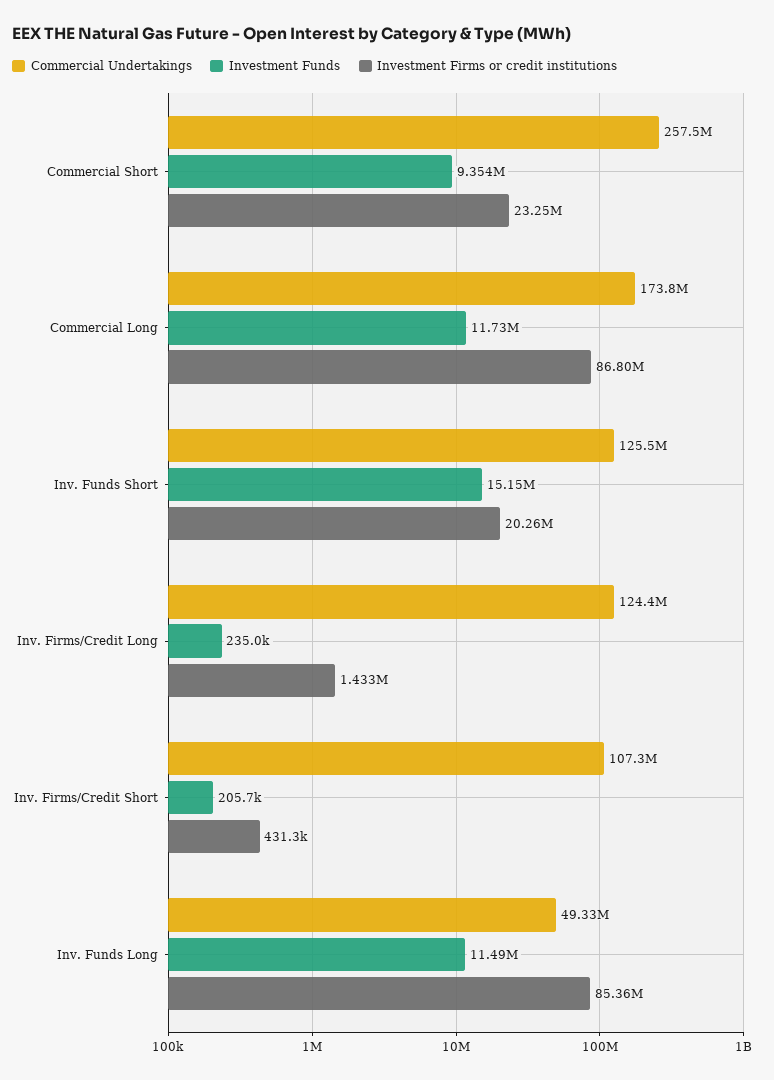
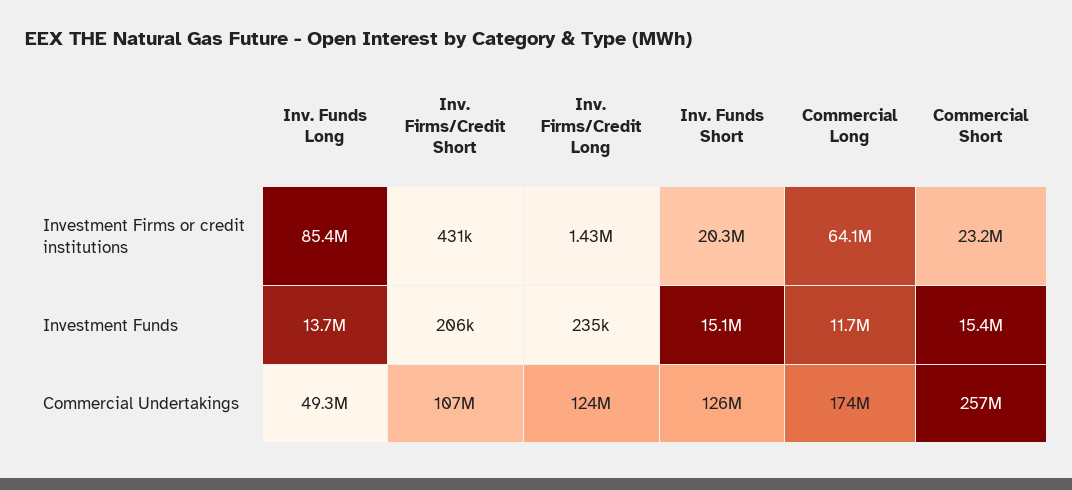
  {
    "Commercial Undertakings": {
      "Commercial Short": 257500000,
      "Commercial Long": 173800000,
      "Inv. Funds Short": 125500000,
      "Inv. Firms/Credit Long": 124400000,
      "Inv. Firms/Credit Short": 107300000,
      "Inv. Funds Long": 49330000
    },
    "Investment Funds": {
-     "Commercial Short": 9354000,
+     "Commercial Short": 15400000,
      "Commercial Long": 11730000,
      "Inv. Funds Short": 15150000,
      "Inv. Firms/Credit Long": 235000,
      "Inv. Firms/Credit Short": 205700,
-     "Inv. Funds Long": 11490000
+     "Inv. Funds Long": 13700000
    },
    "Investment Firms or credit institutions": {
      "Commercial Short": 23250000,
-     "Commercial Long": 86800000,
+     "Commercial Long": 64100000,
      "Inv. Funds Short": 20260000,
      "Inv. Firms/Credit Long": 1433000,
      "Inv. Firms/Credit Short": 431300,
      "Inv. Funds Long": 85360000
    }
  }

